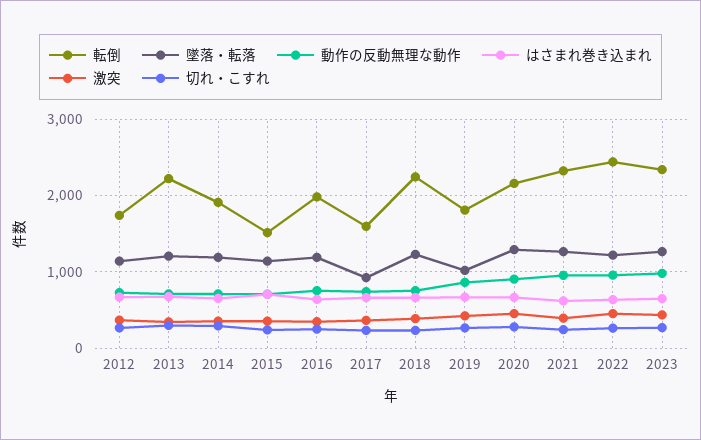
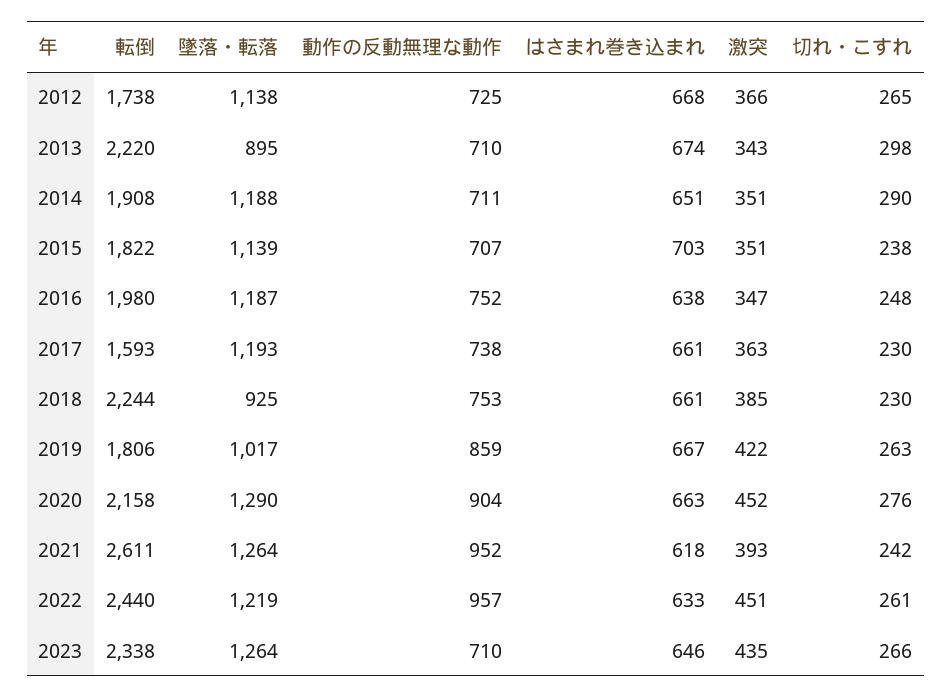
  {
    "転倒": {
      "2012": 1738,
      "2013": 2220,
      "2014": 1908,
-     "2015": 1500,
+     "2015": 1822,
      "2016": 1980,
      "2017": 1593,
      "2018": 2244,
      "2019": 1806,
      "2020": 2158,
-     "2021": 2300,
+     "2021": 2611,
      "2022": 2440,
      "2023": 2338
    },
    "墜落・転落": {
      "2012": 1138,
-     "2013": 1200,
+     "2013": 895,
      "2014": 1188,
      "2015": 1139,
      "2016": 1187,
-     "2017": 900,
+     "2017": 1193,
-     "2018": 1200,
+     "2018": 925,
      "2019": 1017,
      "2020": 1290,
      "2021": 1264,
      "2022": 1219,
      "2023": 1264
    },
    "動作の反動無理な動作": {
      "2012": 725,
      "2013": 710,
      "2014": 711,
      "2015": 707,
      "2016": 752,
      "2017": 738,
      "2018": 753,
      "2019": 859,
      "2020": 904,
      "2021": 952,
      "2022": 957,
-     "2023": 1000
+     "2023": 710
    },
    "はさまれ巻き込まれ": {
      "2012": 668,
      "2013": 674,
      "2014": 651,
      "2015": 703,
      "2016": 638,
      "2017": 661,
      "2018": 661,
      "2019": 667,
      "2020": 663,
      "2021": 618,
      "2022": 633,
      "2023": 646
    },
    "激突": {
      "2012": 366,
      "2013": 343,
      "2014": 351,
      "2015": 351,
      "2016": 347,
      "2017": 363,
      "2018": 385,
      "2019": 422,
      "2020": 452,
      "2021": 393,
      "2022": 451,
      "2023": 435
    },
    "切れ・こすれ": {
      "2012": 265,
      "2013": 298,
      "2014": 290,
      "2015": 238,
      "2016": 248,
      "2017": 230,
      "2018": 230,
      "2019": 263,
      "2020": 276,
      "2021": 242,
      "2022": 261,
      "2023": 266
    }
  }

